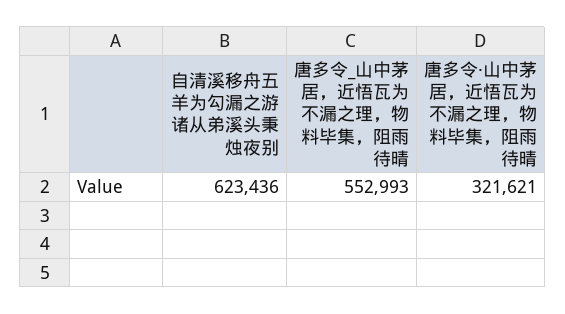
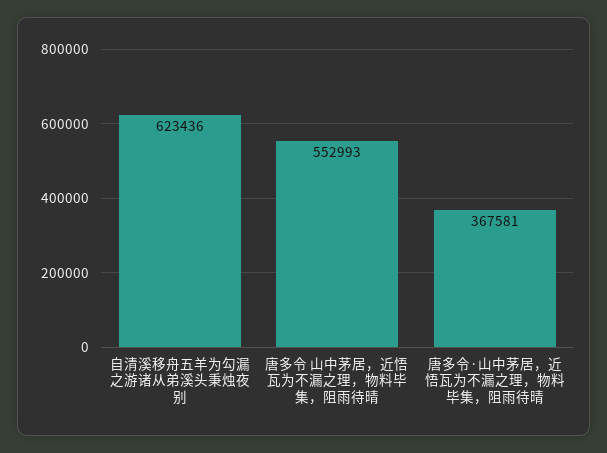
  {
    "自清溪移舟五羊为勾漏之游诸从弟溪头秉烛夜别": 623436,
    "唐多令_山中茅居，近悟瓦为不漏之理，物料毕集，阻雨待晴": 552993,
-   "唐多令·山中茅居，近悟瓦为不漏之理，物料毕集，阻雨待晴": 321621
+   "唐多令·山中茅居，近悟瓦为不漏之理，物料毕集，阻雨待晴": 367581
  }

